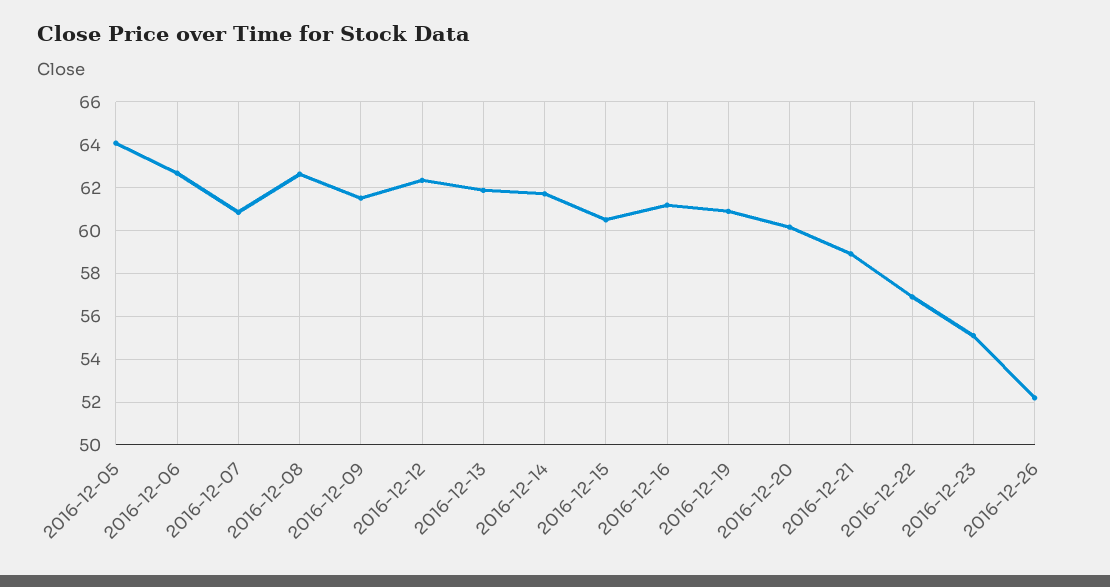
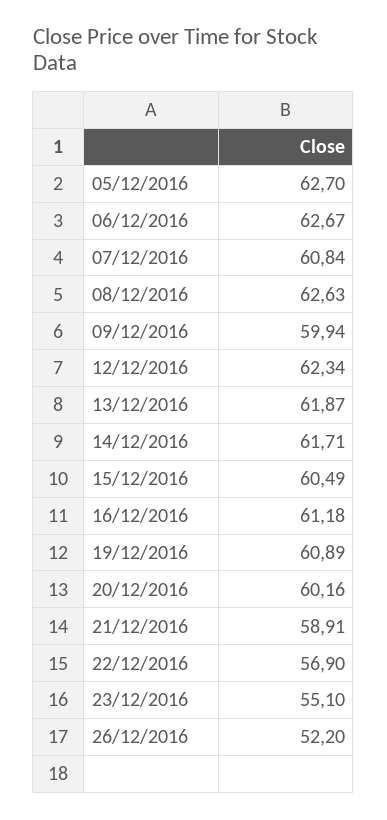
  {
-   "2016-12-05": 64,
+   "2016-12-05": 62.7,
    "2016-12-06": 62.67,
    "2016-12-07": 60.84,
    "2016-12-08": 62.63,
-   "2016-12-09": 61.5,
+   "2016-12-09": 59.94,
    "2016-12-12": 62.34,
    "2016-12-13": 61.87,
    "2016-12-14": 61.71,
    "2016-12-15": 60.49,
    "2016-12-16": 61.18,
    "2016-12-19": 60.89,
    "2016-12-20": 60.16,
    "2016-12-21": 58.91,
    "2016-12-22": 56.9,
    "2016-12-23": 55.1,
    "2016-12-26": 52.2
  }

